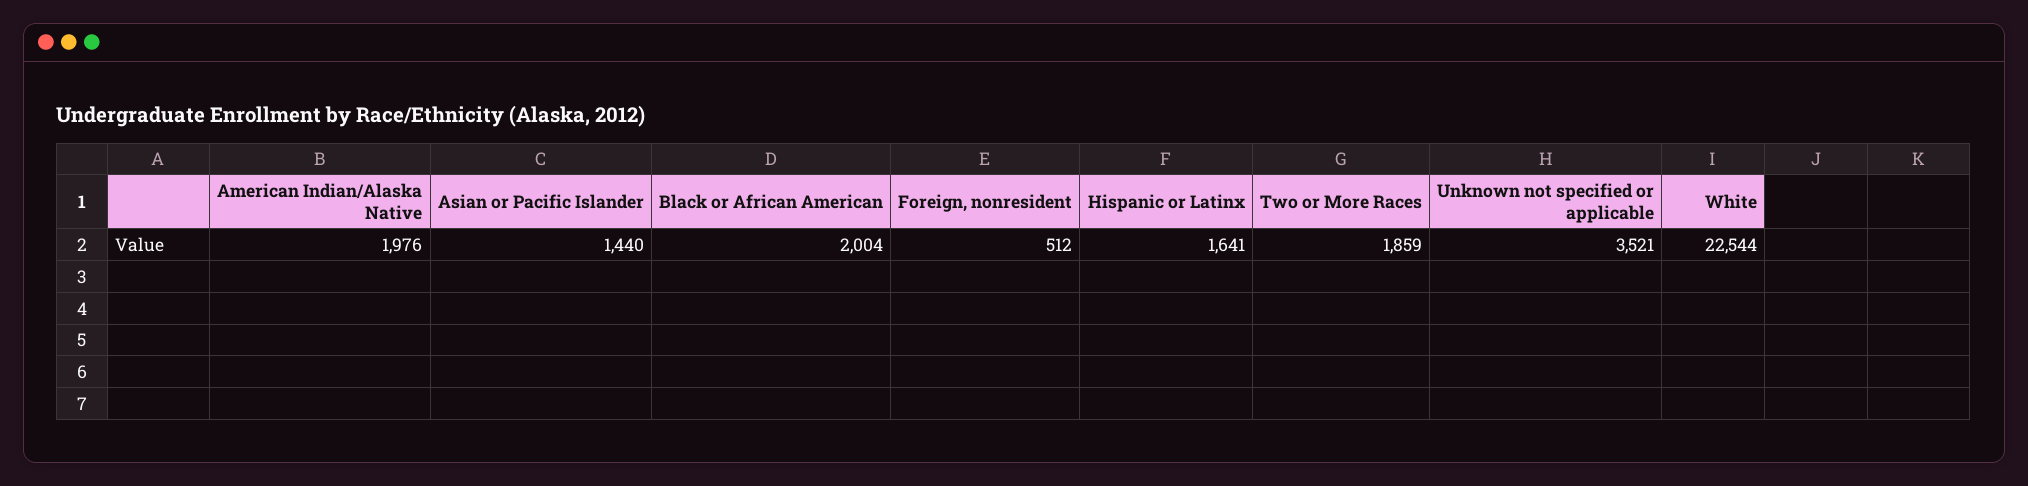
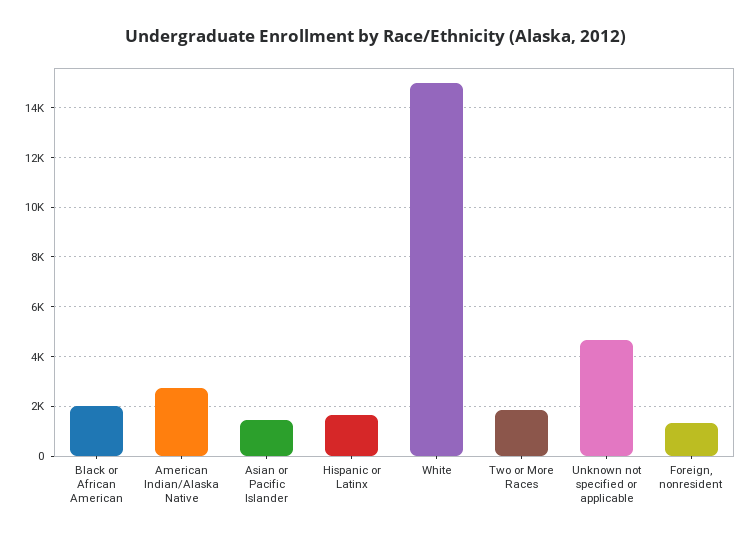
  {
-   "American Indian/Alaska Native": 1976,
+   "American Indian/Alaska Native": 2750,
    "Asian or Pacific Islander": 1440,
    "Black or African American": 2004,
-   "Foreign, nonresident": 512,
+   "Foreign, nonresident": 1250,
    "Hispanic or Latinx": 1641,
    "Two or More Races": 1859,
-   "Unknown not specified or applicable": 3521,
+   "Unknown not specified or applicable": 4750,
-   "White": 22544
+   "White": 15000
  }

